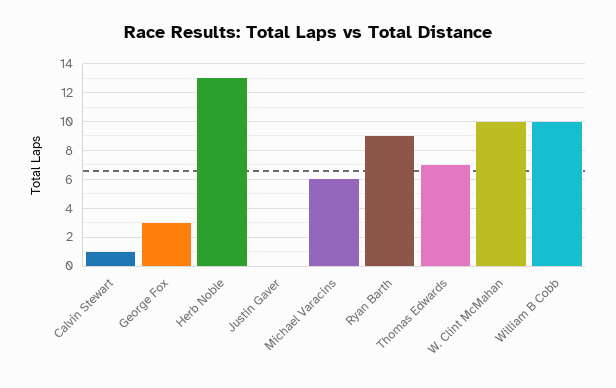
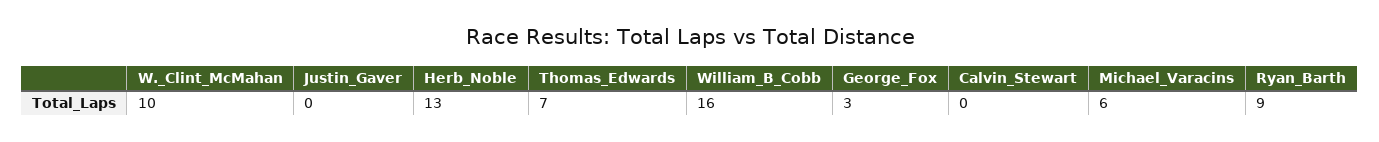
  {
-   "Calvin Stewart": 1,
+   "Calvin Stewart": 0,
    "George Fox": 3,
    "Herb Noble": 13,
    "Justin Gaver": 0,
    "Michael Varacins": 6,
    "Ryan Barth": 9,
    "Thomas Edwards": 7,
    "W. Clint McMahan": 10,
-   "William B Cobb": 10
+   "William B Cobb": 16
  }

